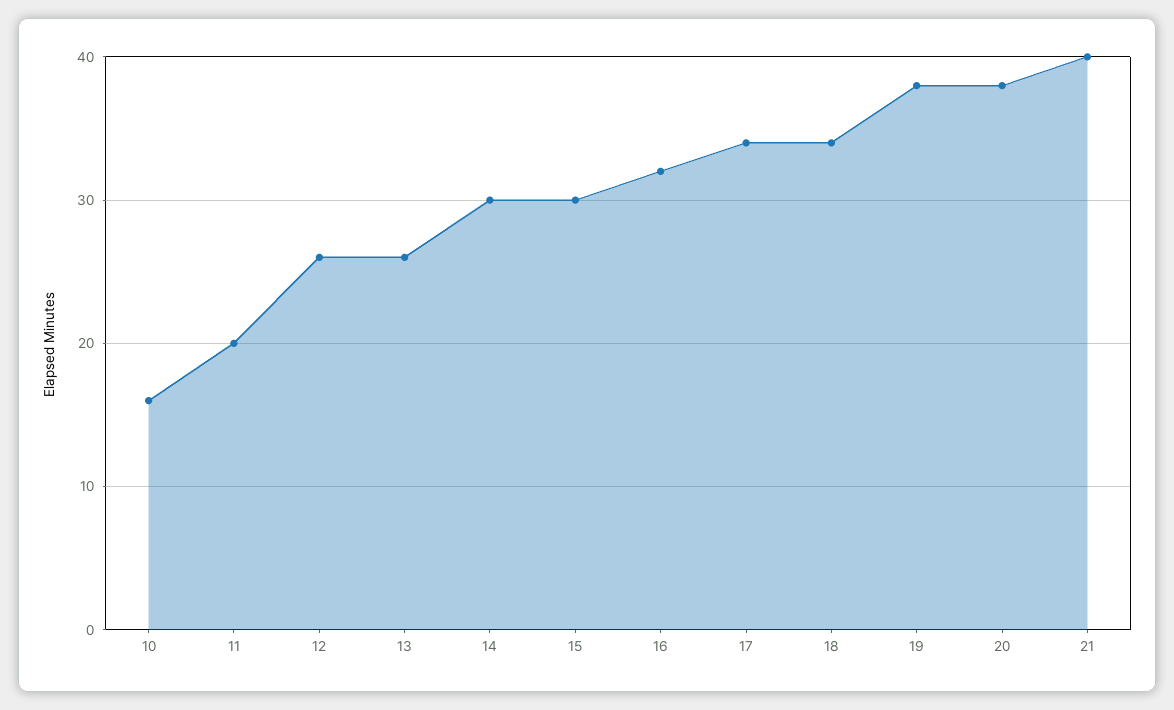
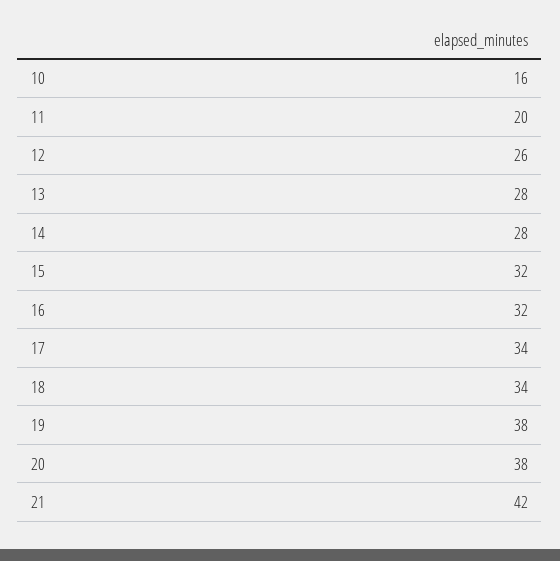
  {
    "10": 16,
    "11": 20,
    "12": 26,
-   "13": 26,
+   "13": 28,
-   "14": 30,
+   "14": 28,
-   "15": 30,
+   "15": 32,
    "16": 32,
    "17": 34,
    "18": 34,
    "19": 38,
    "20": 38,
-   "21": 40
+   "21": 42
  }

